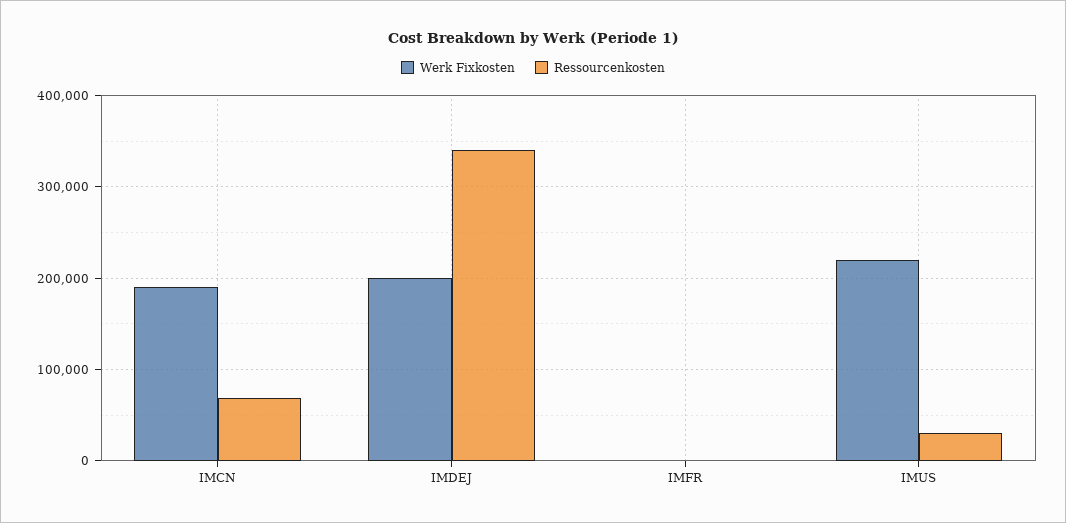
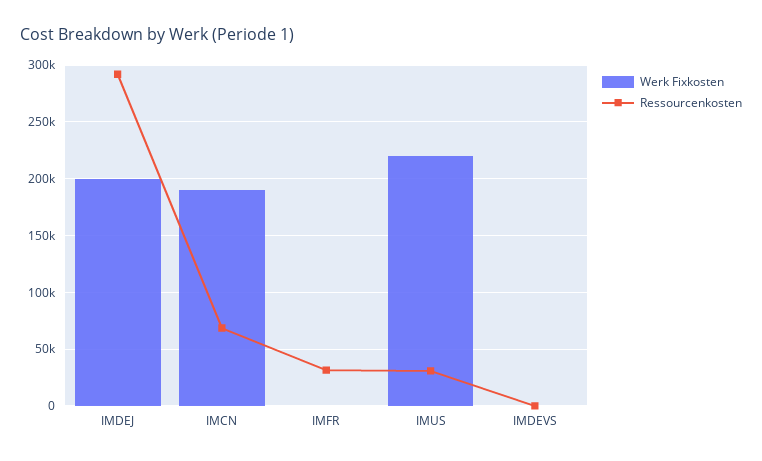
  {
    "Werk Fixkosten": {
      "IMCN": 190000,
      "IMDEJ": 200000,
      "IMFR": 0,
-     "IMUS": 220000
+     "IMUS": 220000,
+     "IMDEVS": 0
    },
    "Ressourcenkosten": {
      "IMCN": 70000,
-     "IMDEJ": 340000,
+     "IMDEJ": 290000,
-     "IMFR": 0,
+     "IMFR": 30000,
-     "IMUS": 30000
+     "IMUS": 30000,
+     "IMDEVS": 0
    }
  }

